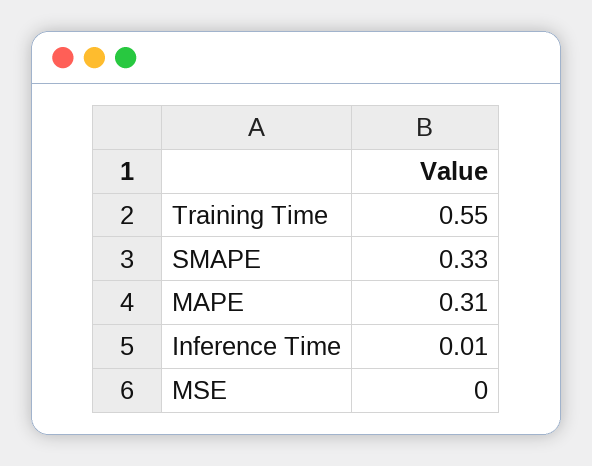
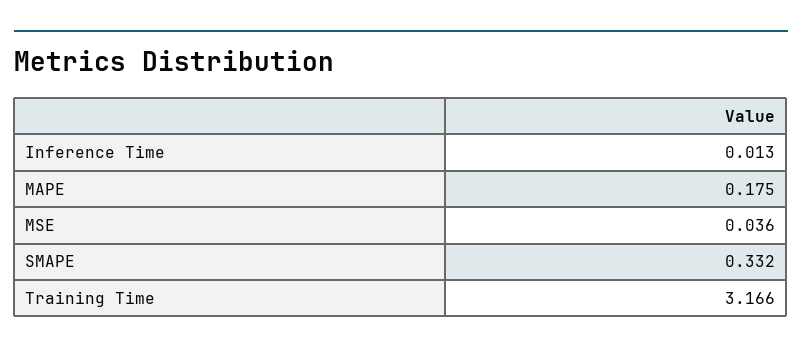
  {
-   "Training Time": 0.55,
+   "Training Time": 3.166,
    "SMAPE": 0.332,
-   "MAPE": 0.31,
+   "MAPE": 0.175,
    "Inference Time": 0.013,
-   "MSE": 0
+   "MSE": 0.036
  }

